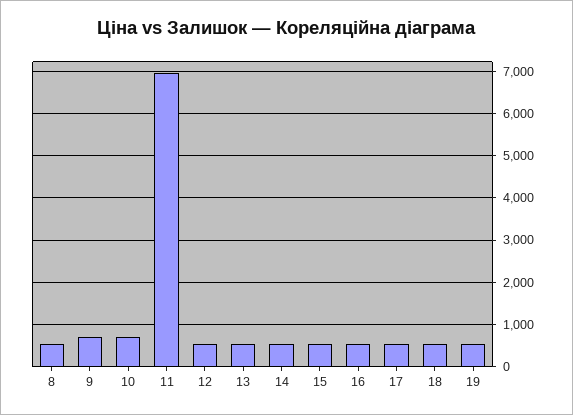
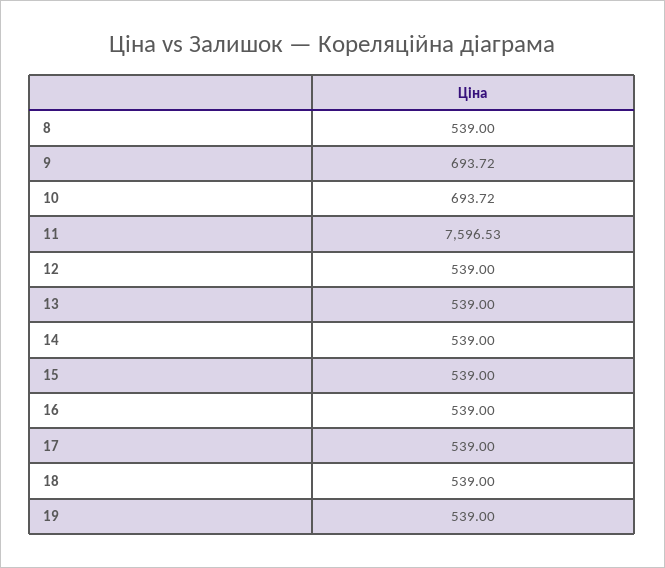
  {
    "8": 539,
    "9": 693.72,
    "10": 693.72,
-   "11": 7000,
+   "11": 7596.53,
    "12": 539,
    "13": 539,
    "14": 539,
    "15": 539,
    "16": 539,
    "17": 539,
    "18": 539,
    "19": 539
  }

